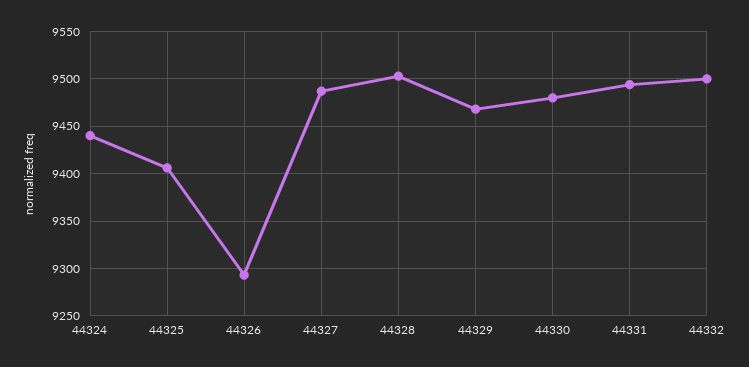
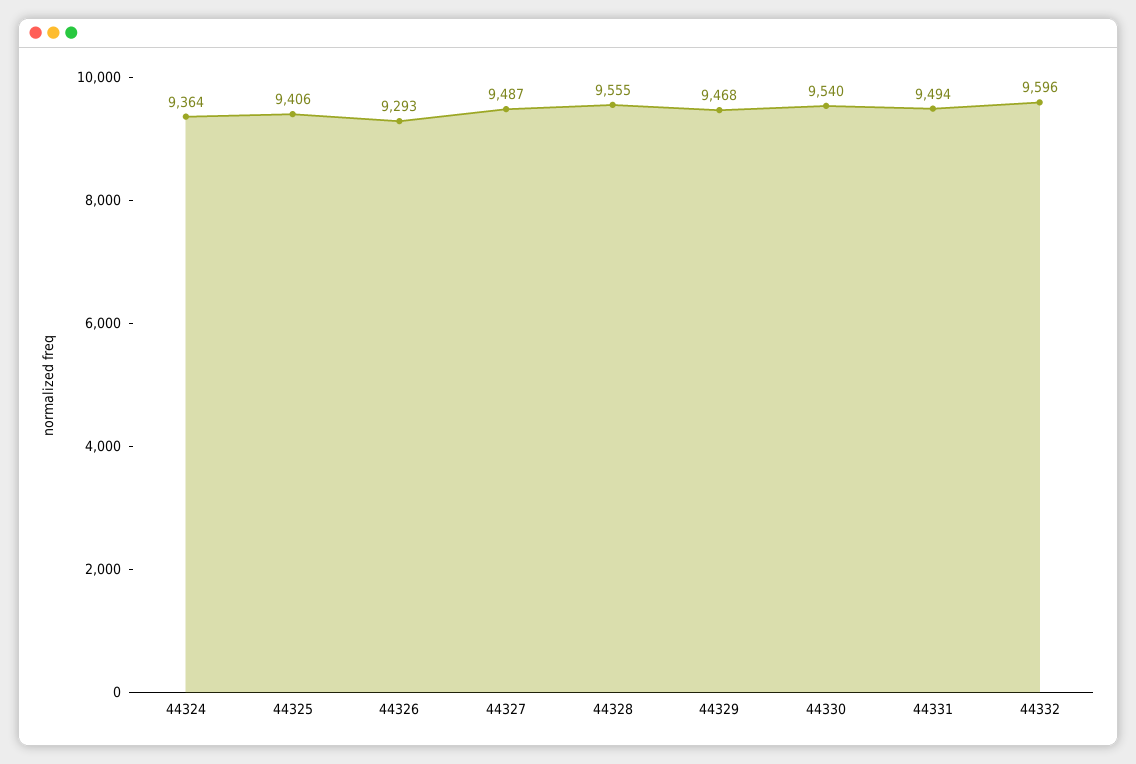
  {
-   "44324": 9440,
+   "44324": 9364,
    "44325": 9406,
    "44326": 9293,
    "44327": 9487,
-   "44328": 9500,
+   "44328": 9555,
    "44329": 9468,
-   "44330": 9480,
+   "44330": 9540,
    "44331": 9494,
-   "44332": 9500
+   "44332": 9596
  }

